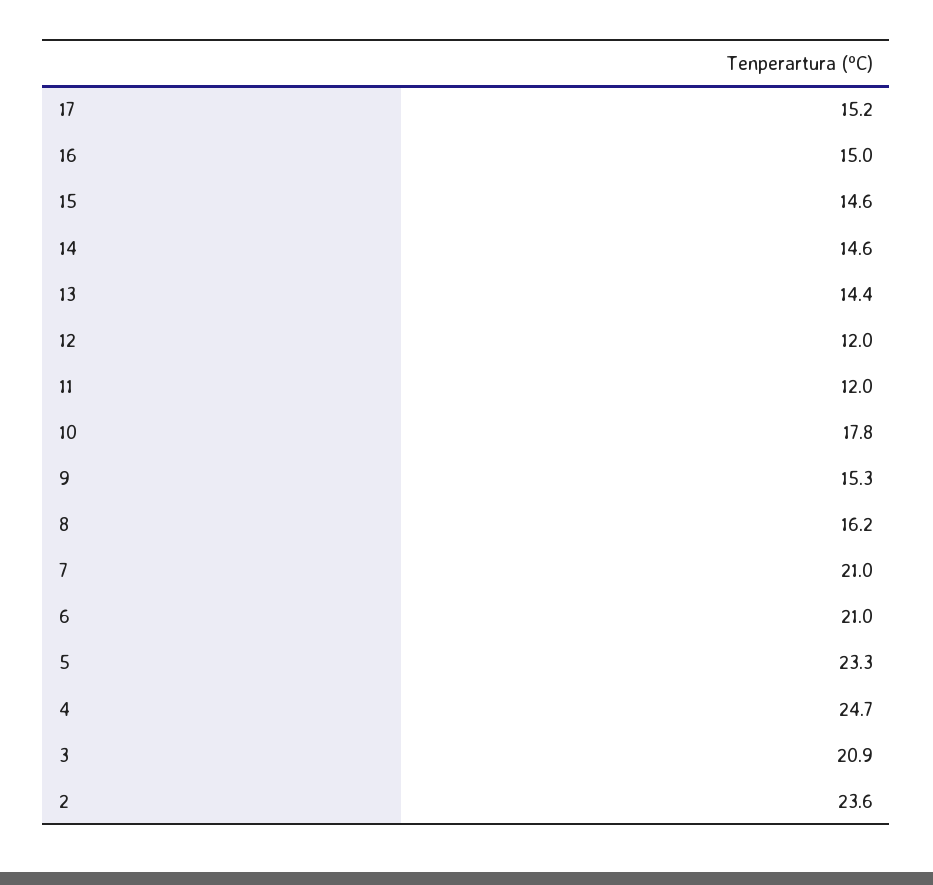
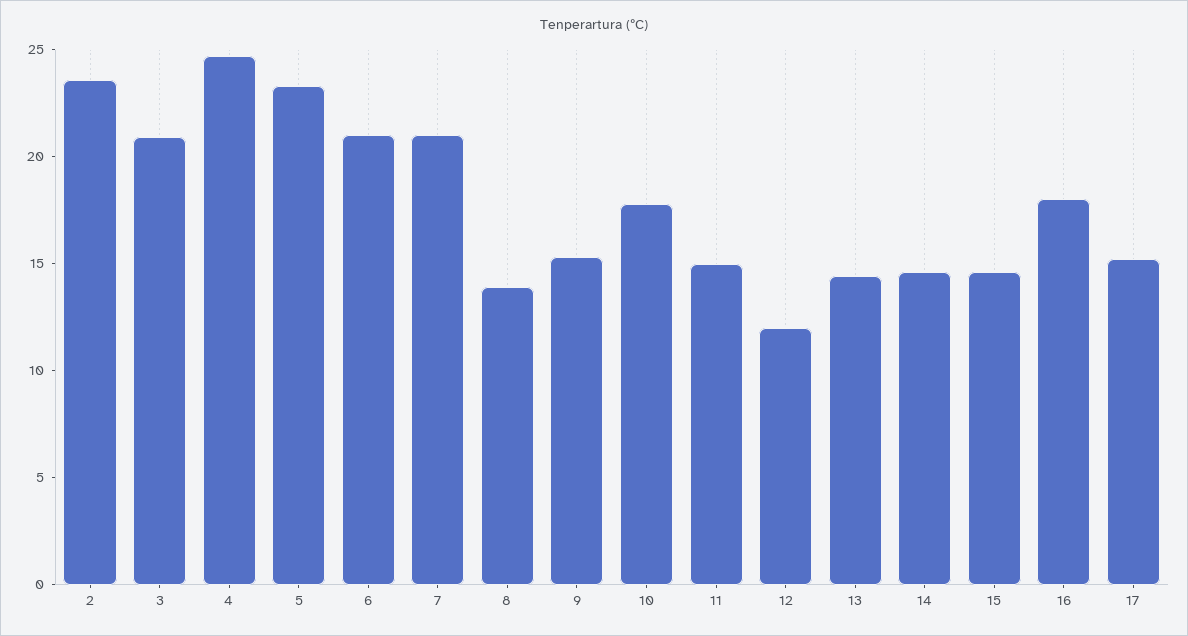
  {
    "17": 15.2,
-   "16": 15,
+   "16": 18,
    "15": 14.6,
    "14": 14.6,
    "13": 14.4,
    "12": 12,
-   "11": 12,
+   "11": 15,
    "10": 17.8,
    "9": 15.3,
-   "8": 16.2,
+   "8": 14,
    "7": 21,
    "6": 21,
    "5": 23.3,
    "4": 24.7,
    "3": 20.9,
    "2": 23.6
  }

